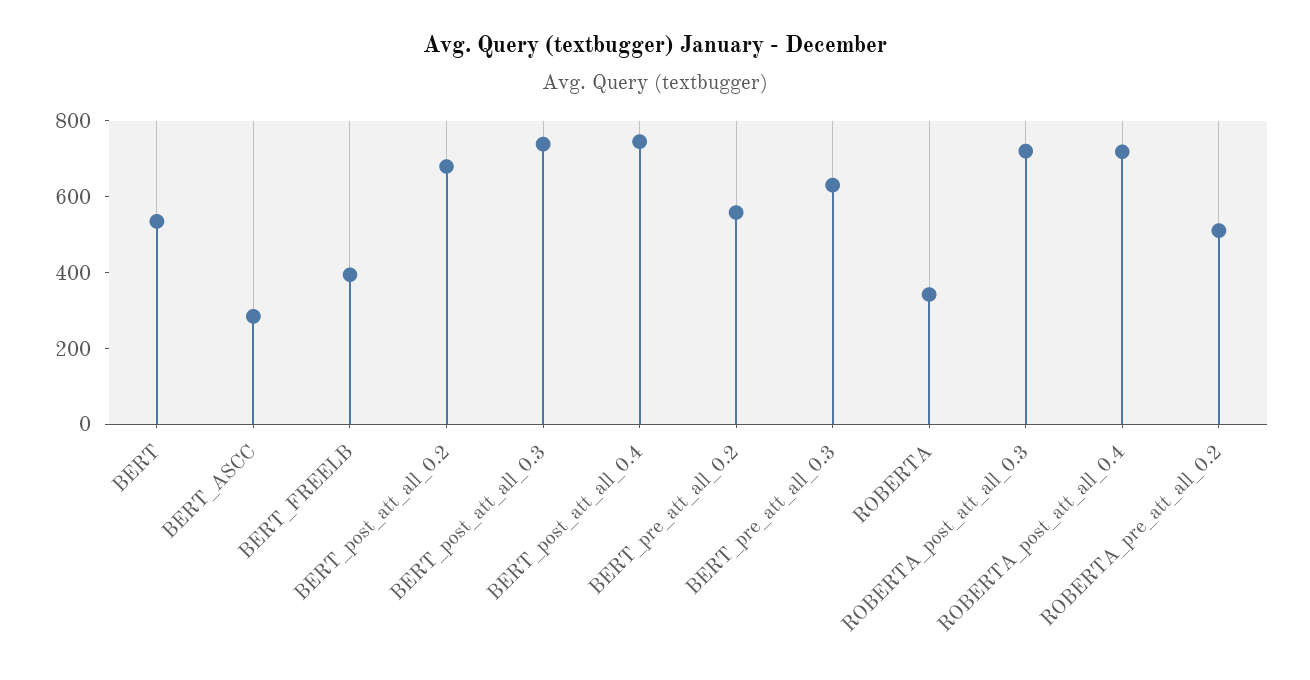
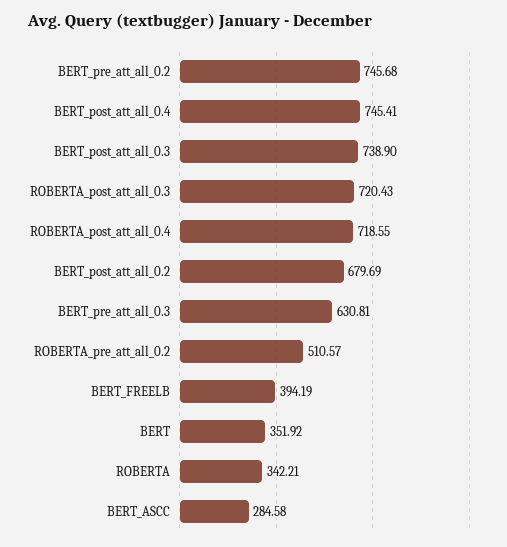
  {
-   "BERT": 550,
+   "BERT": 351.92,
    "BERT_ASCC": 284.58,
    "BERT_FREELB": 394.19,
    "BERT_post_att_all_0.2": 679.69,
    "BERT_post_att_all_0.3": 738.9,
    "BERT_post_att_all_0.4": 745.41,
-   "BERT_pre_att_all_0.2": 550,
+   "BERT_pre_att_all_0.2": 745.68,
    "BERT_pre_att_all_0.3": 630.81,
    "ROBERTA": 342.21,
    "ROBERTA_post_att_all_0.3": 720.43,
    "ROBERTA_post_att_all_0.4": 718.55,
    "ROBERTA_pre_att_all_0.2": 510.57
  }

